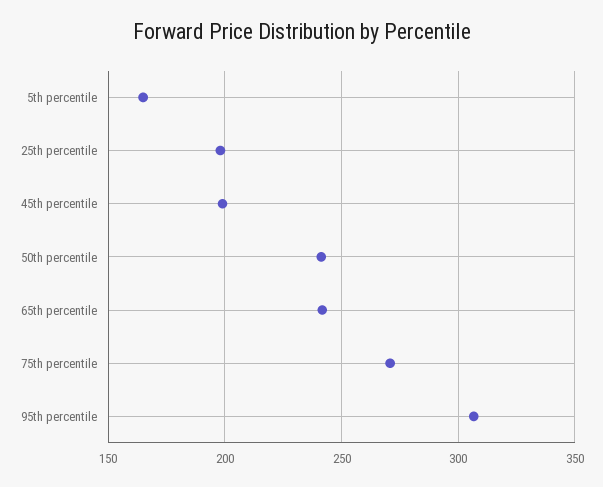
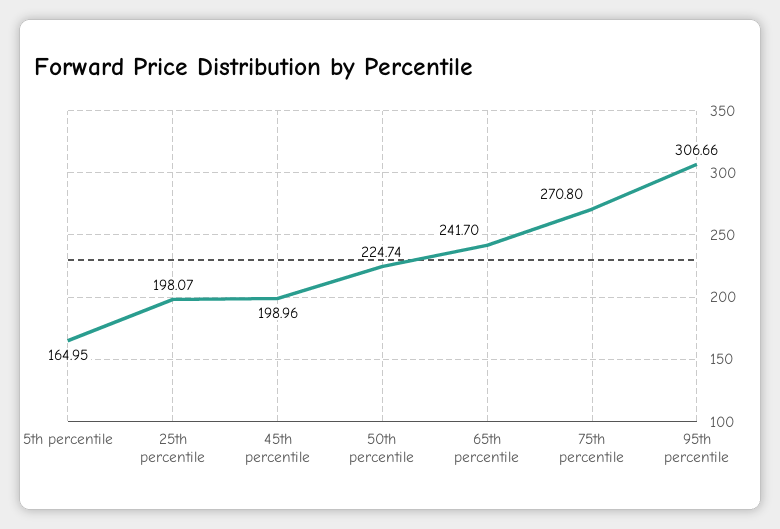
  {
    "5th percentile": 164.95,
    "25th percentile": 198.07,
    "45th percentile": 198.96,
-   "50th percentile": 240,
+   "50th percentile": 224.74,
    "65th percentile": 241.7,
    "75th percentile": 270.8,
    "95th percentile": 306.66
  }

